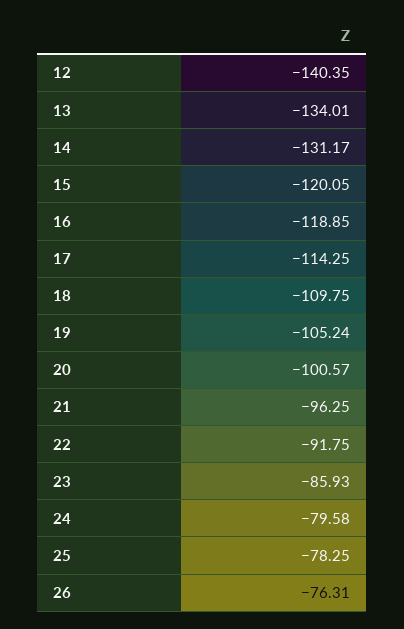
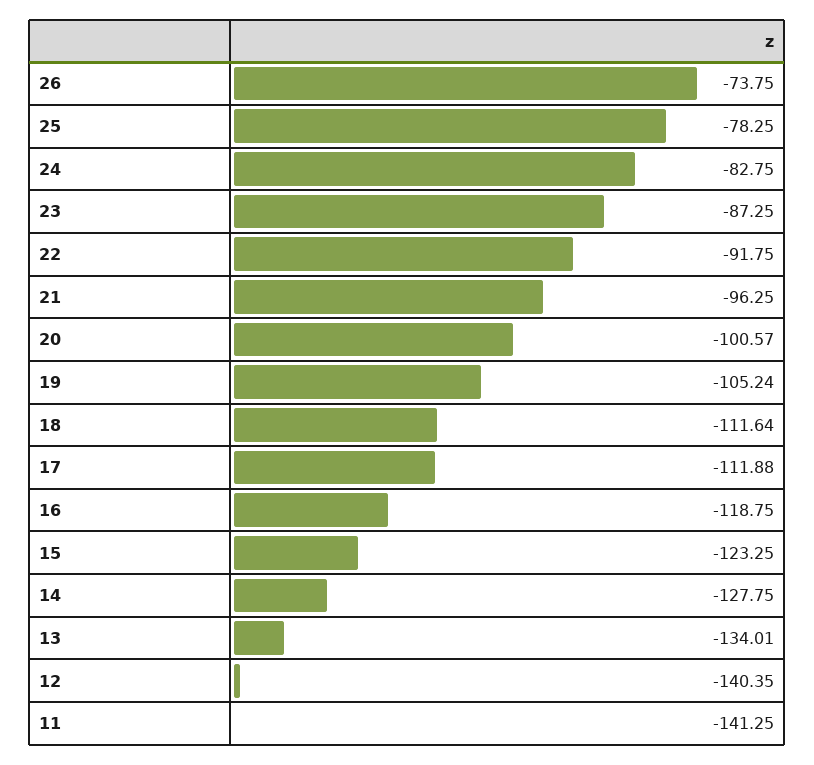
  {
    "12": -140.35,
    "13": -134.01,
-   "14": -131.17,
+   "14": -127.75,
-   "15": -120.05,
+   "15": -123.25,
-   "16": -118.85,
+   "16": -118.75,
-   "17": -114.25,
+   "17": -111.88,
-   "18": -109.75,
+   "18": -111.64,
    "19": -105.24,
    "20": -100.57,
    "21": -96.25,
    "22": -91.75,
-   "23": -85.93,
+   "23": -87.25,
-   "24": -79.58,
+   "24": -82.75,
    "25": -78.25,
-   "26": -76.31
+   "26": -73.75,
+   "11": -141.25
  }

